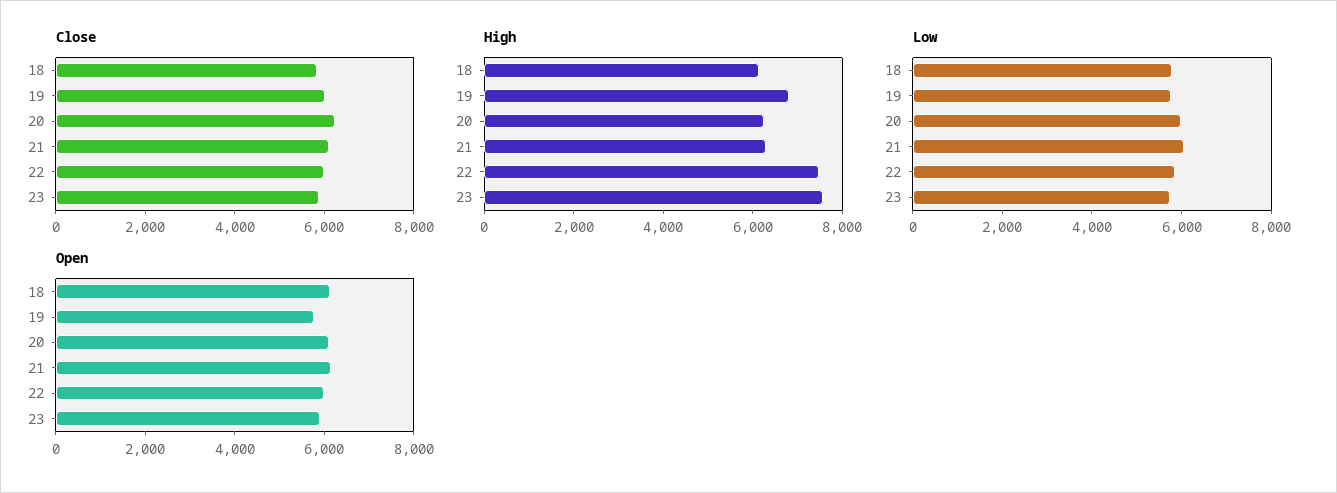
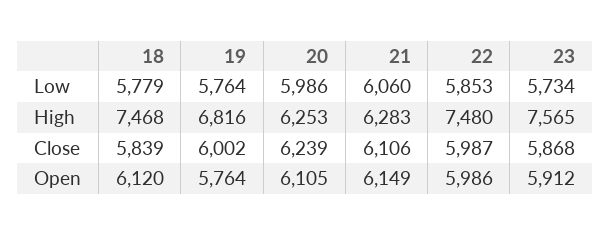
  {
    "Close": {
      "18": 5839,
      "19": 6002,
      "20": 6239,
      "21": 6106,
      "22": 5987,
      "23": 5868
    },
    "High": {
-     "18": 6000,
+     "18": 7468,
      "19": 6816,
      "20": 6253,
      "21": 6283,
      "22": 7480,
      "23": 7565
    },
    "Low": {
      "18": 5779,
      "19": 5764,
      "20": 5986,
      "21": 6060,
      "22": 5853,
      "23": 5734
    },
    "Open": {
      "18": 6120,
      "19": 5764,
      "20": 6105,
      "21": 6149,
      "22": 5986,
      "23": 5912
    }
  }

